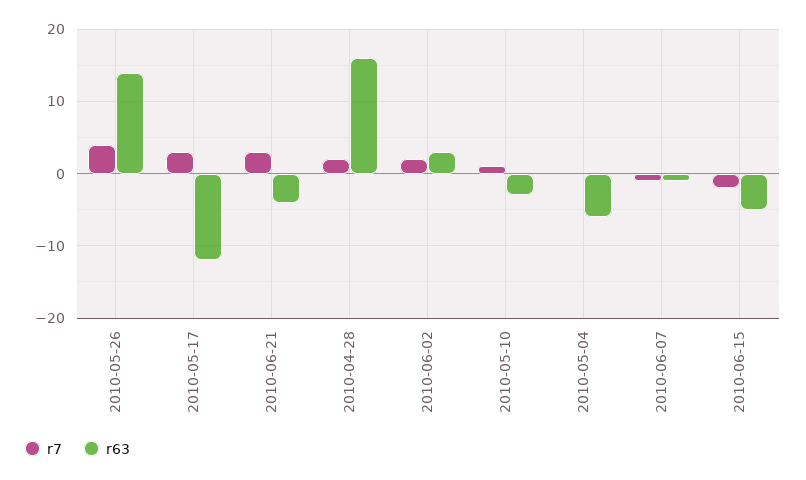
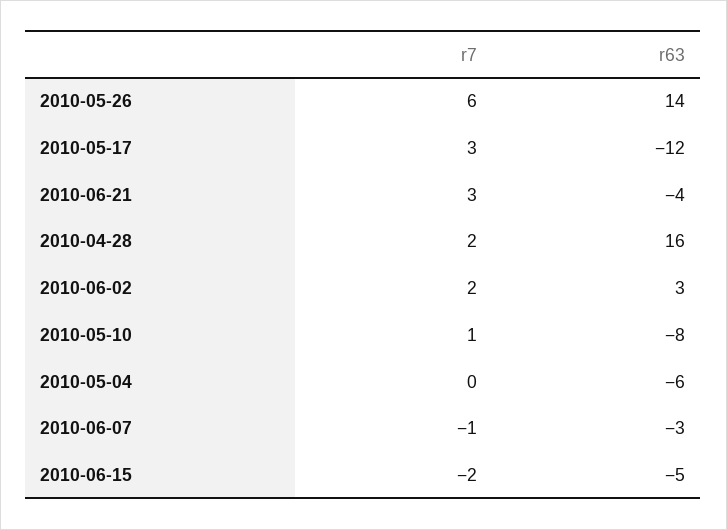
  {
    "r7": {
-     "2010-05-26": 4,
+     "2010-05-26": 6,
      "2010-05-17": 3,
      "2010-06-21": 3,
      "2010-04-28": 2,
      "2010-06-02": 2,
      "2010-05-10": 1,
      "2010-05-04": 0,
      "2010-06-07": -1,
      "2010-06-15": -2
    },
    "r63": {
      "2010-05-26": 14,
      "2010-05-17": -12,
      "2010-06-21": -4,
      "2010-04-28": 16,
      "2010-06-02": 3,
-     "2010-05-10": -3,
+     "2010-05-10": -8,
      "2010-05-04": -6,
-     "2010-06-07": -1,
+     "2010-06-07": -3,
      "2010-06-15": -5
    }
  }

